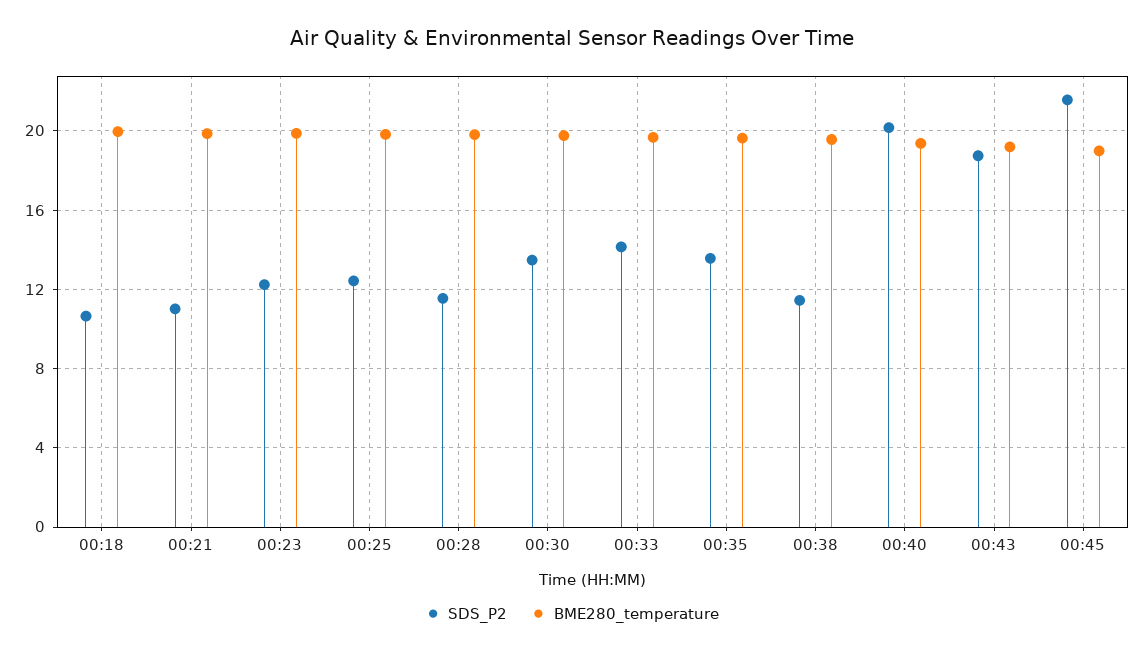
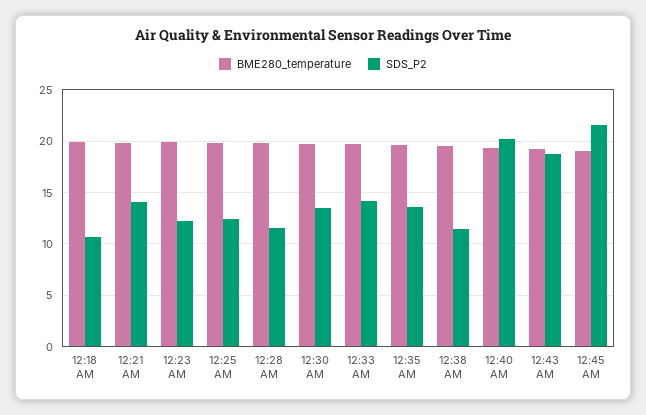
  {
    "SDS_P2": {
      "00:18": 10.5,
-     "00:21": 11,
+     "00:21": 14,
      "00:23": 12.5,
      "00:25": 12.5,
      "00:28": 11.5,
      "00:30": 13.5,
      "00:33": 14,
      "00:35": 13.5,
      "00:38": 11.5,
      "00:40": 20,
      "00:43": 19,
      "00:45": 21.5
    },
    "BME280_temperature": {
      "00:18": 20,
      "00:21": 20,
      "00:23": 20,
      "00:25": 20,
      "00:28": 20,
      "00:30": 20,
      "00:33": 19.5,
      "00:35": 19.5,
      "00:38": 19.5,
      "00:40": 19.5,
      "00:43": 19,
      "00:45": 19
    }
  }

